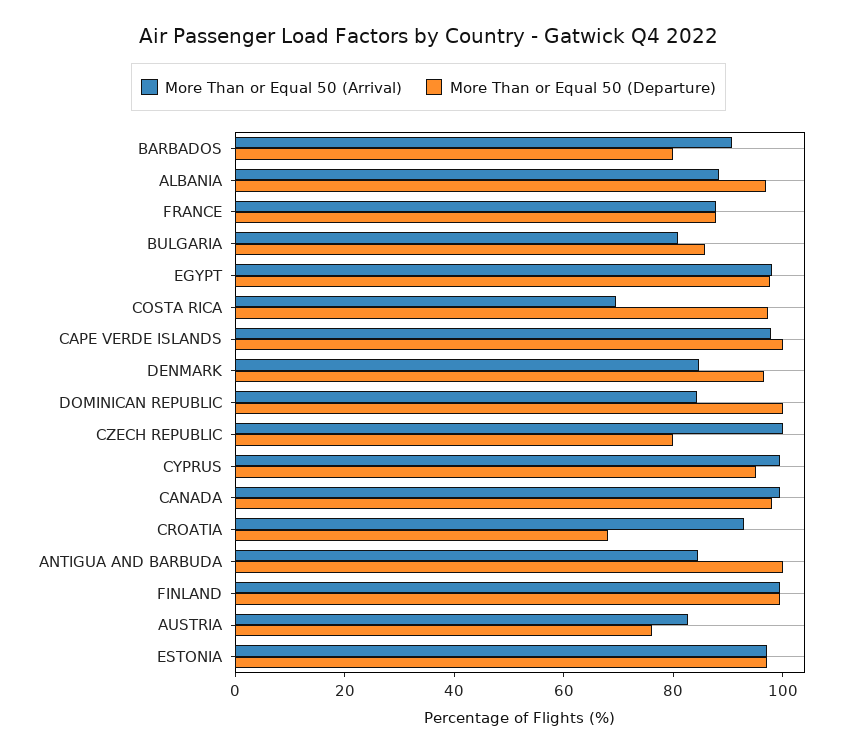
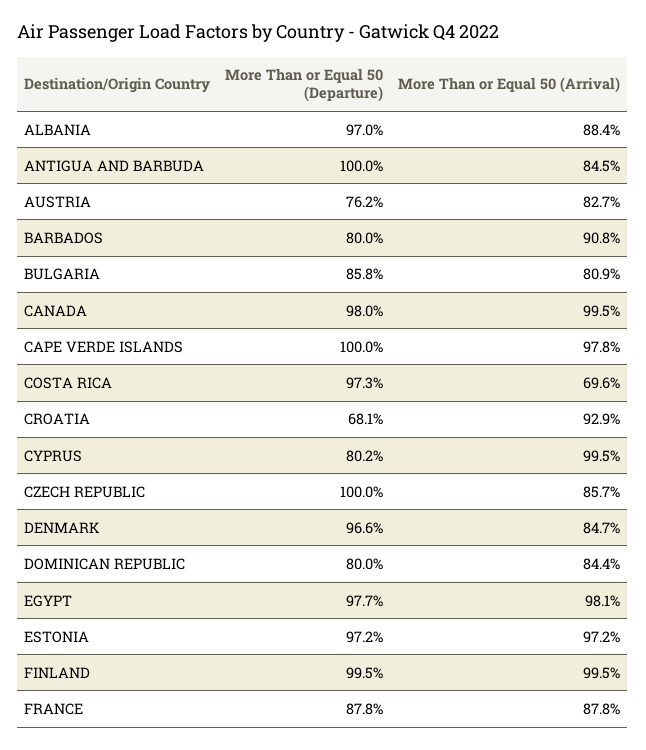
  {
    "More Than or Equal 50 (Arrival)": {
      "BARBADOS": 90.8,
      "ALBANIA": 88.4,
      "FRANCE": 87.8,
      "BULGARIA": 80.9,
      "EGYPT": 98.1,
      "COSTA RICA": 69.6,
      "CAPE VERDE ISLANDS": 97.8,
      "DENMARK": 84.7,
      "DOMINICAN REPUBLIC": 84.4,
-     "CZECH REPUBLIC": 100,
+     "CZECH REPUBLIC": 85.7,
      "CYPRUS": 99.5,
      "CANADA": 99.5,
      "CROATIA": 92.9,
      "ANTIGUA AND BARBUDA": 84.5,
      "FINLAND": 99.5,
      "AUSTRIA": 82.7,
      "ESTONIA": 97.2
    },
    "More Than or Equal 50 (Departure)": {
      "BARBADOS": 80,
      "ALBANIA": 97,
      "FRANCE": 87.8,
      "BULGARIA": 85.8,
      "EGYPT": 97.7,
      "COSTA RICA": 97.3,
      "CAPE VERDE ISLANDS": 100,
      "DENMARK": 96.6,
-     "DOMINICAN REPUBLIC": 100,
+     "DOMINICAN REPUBLIC": 80,
-     "CZECH REPUBLIC": 80,
+     "CZECH REPUBLIC": 100,
-     "CYPRUS": 95,
+     "CYPRUS": 80.2,
      "CANADA": 98,
      "CROATIA": 68.1,
      "ANTIGUA AND BARBUDA": 100,
      "FINLAND": 99.5,
      "AUSTRIA": 76.2,
      "ESTONIA": 97.2
    }
  }

